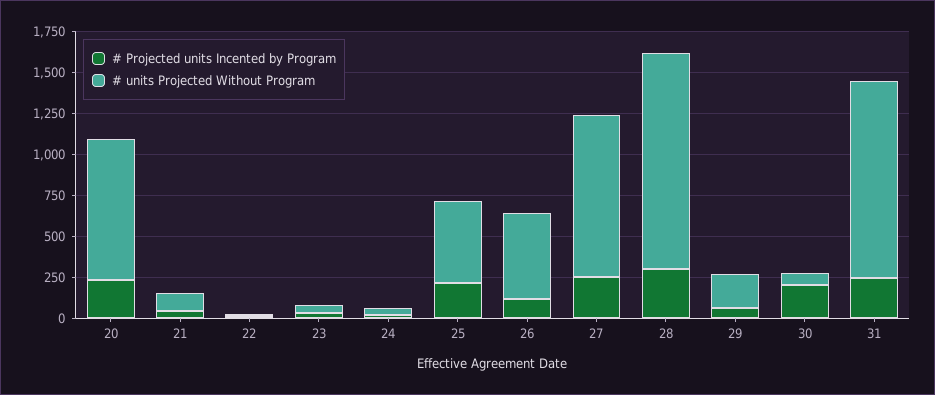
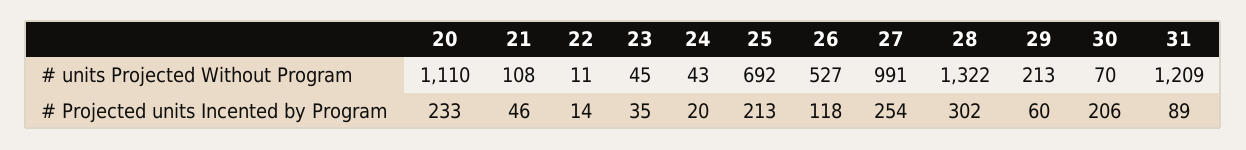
  {
    "# Projected units Incented by Program": {
      "20": 233,
      "21": 46,
      "22": 14,
      "23": 35,
      "24": 20,
      "25": 213,
      "26": 118,
      "27": 254,
      "28": 302,
      "29": 60,
      "30": 206,
-     "31": 250
+     "31": 89
    },
    "# units Projected Without Program": {
-     "20": 850,
+     "20": 1110,
      "21": 108,
      "22": 11,
      "23": 45,
      "24": 43,
-     "25": 500,
+     "25": 692,
      "26": 527,
      "27": 991,
      "28": 1322,
      "29": 213,
      "30": 70,
      "31": 1209
    }
  }

